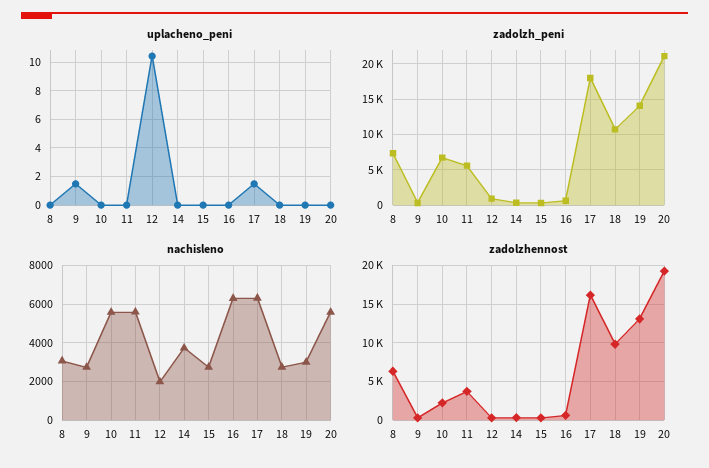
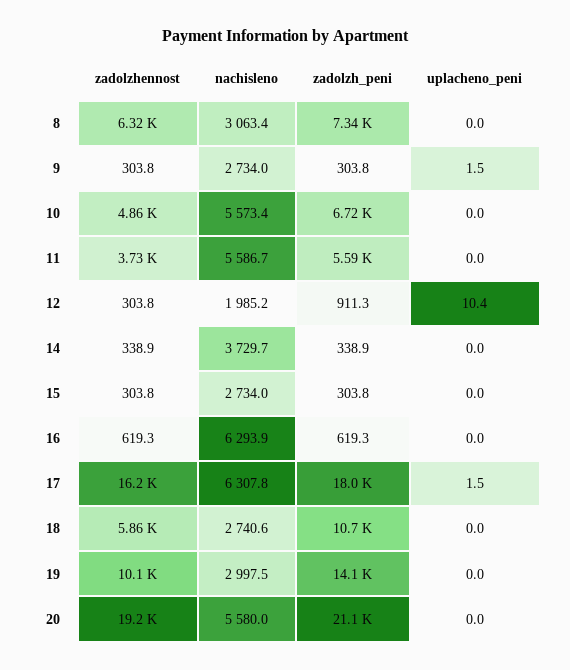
  {
    "uplacheno_peni": {
      "8": 0,
      "9": 1.5,
      "10": 0,
      "11": 0,
      "12": 10.4,
      "14": 0,
      "15": 0,
      "16": 0,
      "17": 1.5,
      "18": 0,
      "19": 0,
      "20": 0
    },
    "zadolzh_peni": {
      "8": 7340,
      "9": 303.8,
      "10": 6720,
      "11": 5590,
      "12": 911.3,
      "14": 338.9,
      "15": 303.8,
      "16": 619.3,
      "17": 18000,
      "18": 10700,
      "19": 14100,
      "20": 21100
    },
    "nachisleno": {
      "8": 3063.4,
      "9": 2734,
      "10": 5573.4,
      "11": 5586.7,
      "12": 1985.2,
      "14": 3729.7,
      "15": 2734,
      "16": 6293.9,
      "17": 6307.8,
      "18": 2740.6,
      "19": 2997.5,
      "20": 5580
    },
    "zadolzhennost": {
      "8": 6320,
      "9": 303.8,
-     "10": 2000,
+     "10": 4860,
      "11": 3730,
      "12": 303.8,
      "14": 338.9,
      "15": 303.8,
      "16": 619.3,
      "17": 16200,
-     "18": 10000,
+     "18": 5860,
-     "19": 13000,
+     "19": 10100,
      "20": 19200
    }
  }

